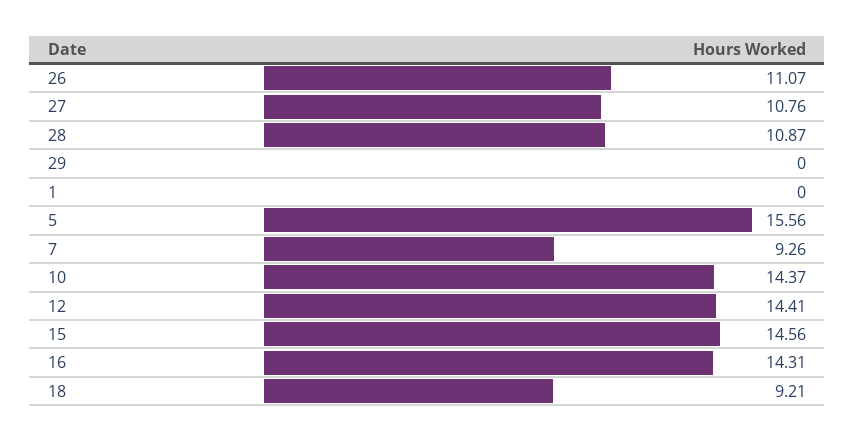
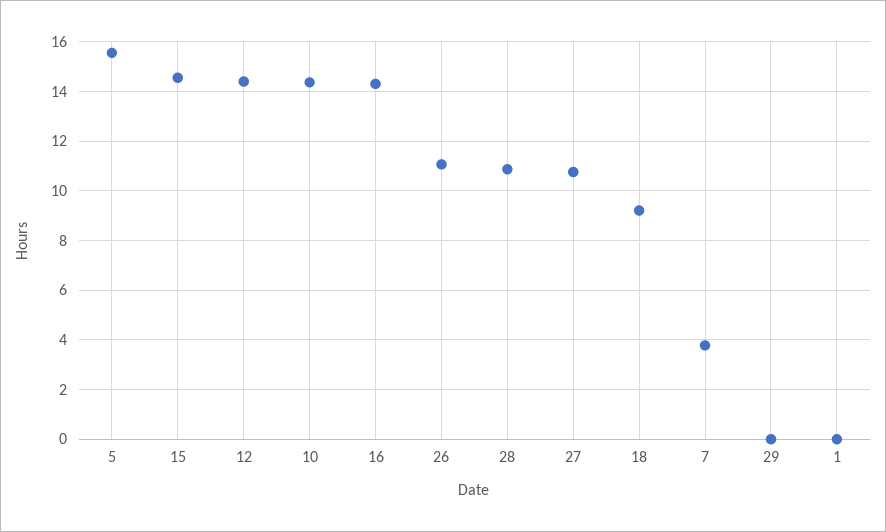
  {
    "26": 11.07,
    "27": 10.76,
    "28": 10.87,
    "29": 0,
    "1": 0,
    "5": 15.56,
-   "7": 9.26,
+   "7": 3.75,
    "10": 14.37,
    "12": 14.41,
    "15": 14.56,
    "16": 14.31,
    "18": 9.21
  }

